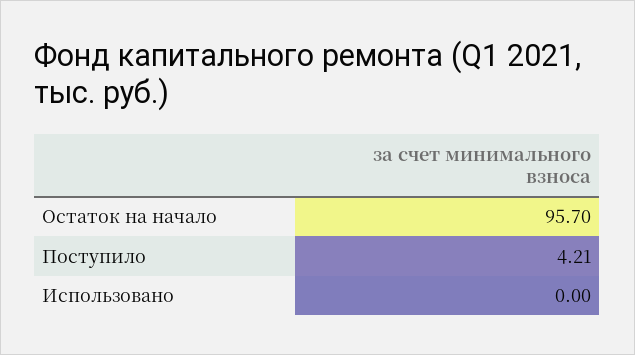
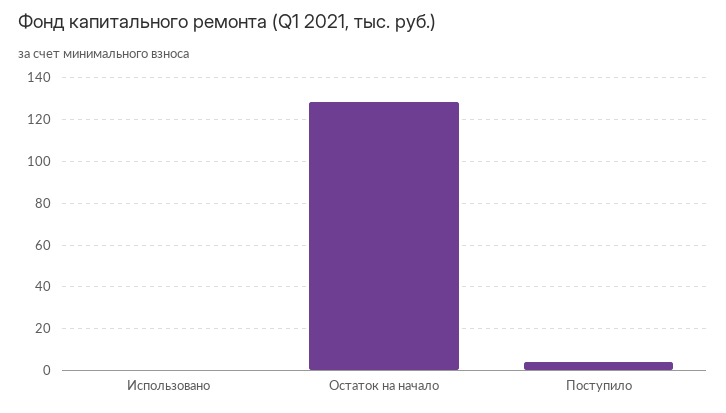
  {
-   "Остаток на начало": 95.7,
+   "Остаток на начало": 130,
    "Поступило": 4.21,
    "Использовано": 0
  }

